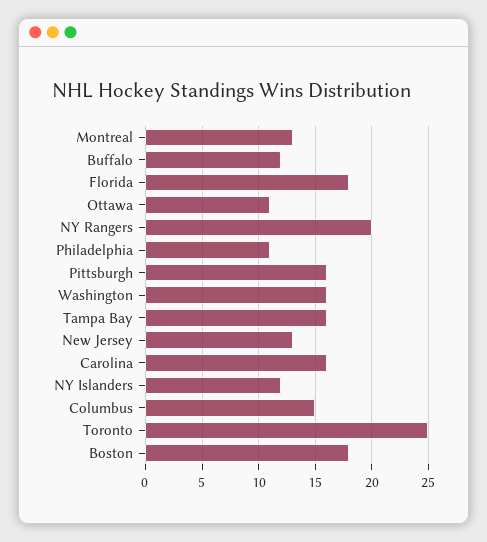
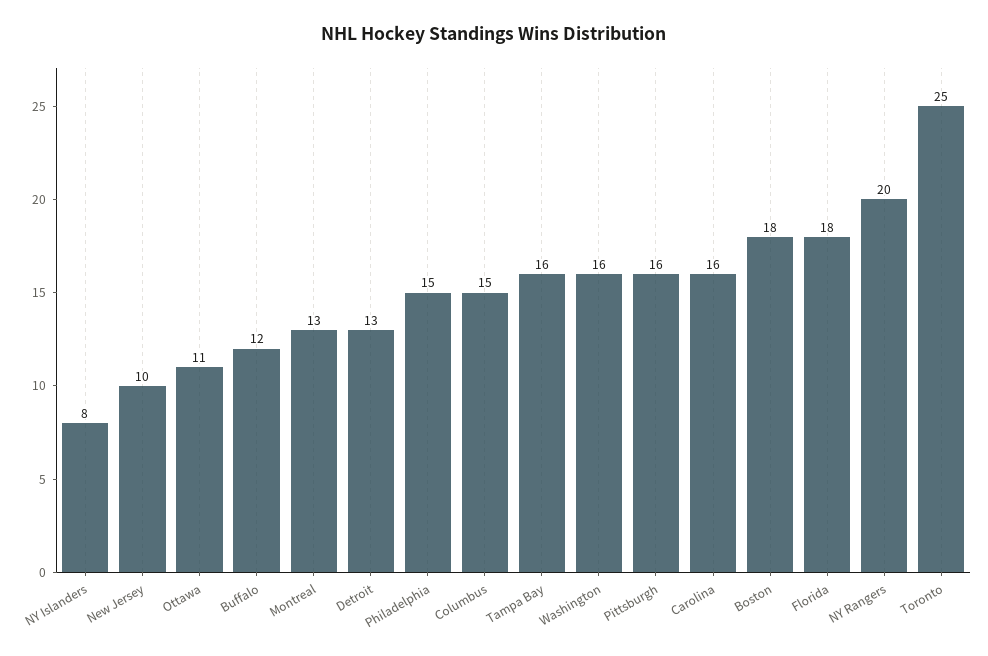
  {
    "Montreal": 13,
    "Buffalo": 12,
    "Florida": 18,
    "Ottawa": 11,
    "NY Rangers": 20,
-   "Philadelphia": 11,
+   "Philadelphia": 15,
    "Pittsburgh": 16,
    "Washington": 16,
    "Tampa Bay": 16,
-   "New Jersey": 13,
+   "New Jersey": 10,
    "Carolina": 16,
-   "NY Islanders": 12,
+   "NY Islanders": 8,
    "Columbus": 15,
    "Toronto": 25,
-   "Boston": 18
+   "Boston": 18,
+   "Detroit": 13
  }

